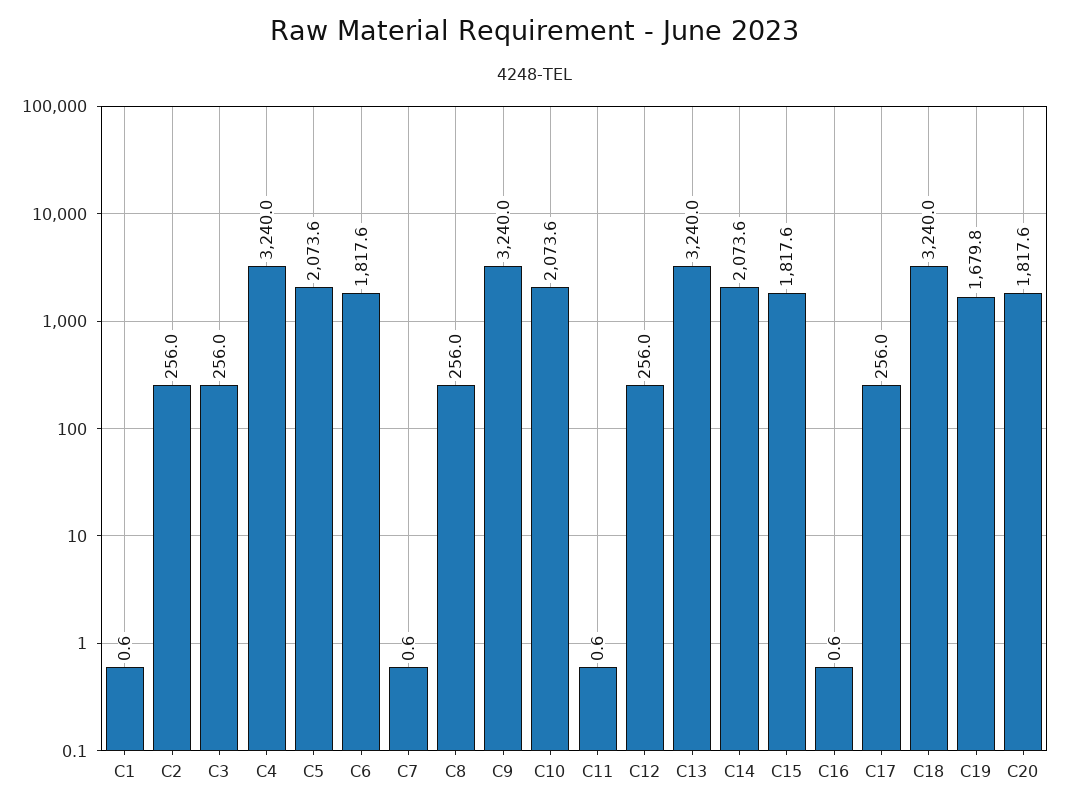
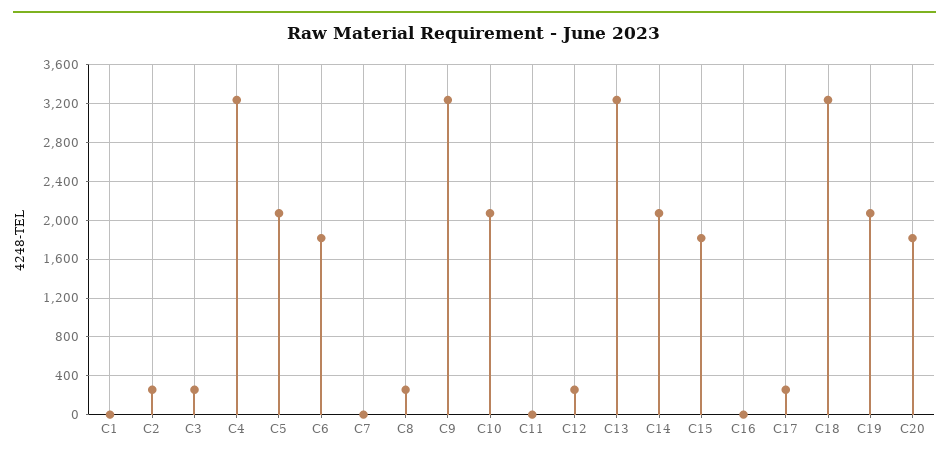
  {
    "C1": 0.6,
    "C2": 256,
    "C3": 256,
    "C4": 3240,
    "C5": 2073.6,
    "C6": 1817.6,
    "C7": 0.6,
    "C8": 256,
    "C9": 3240,
    "C10": 2073.6,
    "C11": 0.6,
    "C12": 256,
    "C13": 3240,
    "C14": 2073.6,
    "C15": 1817.6,
    "C16": 0.6,
    "C17": 256,
    "C18": 3240,
-   "C19": 1679.8,
+   "C19": 2100,
    "C20": 1817.6
  }

